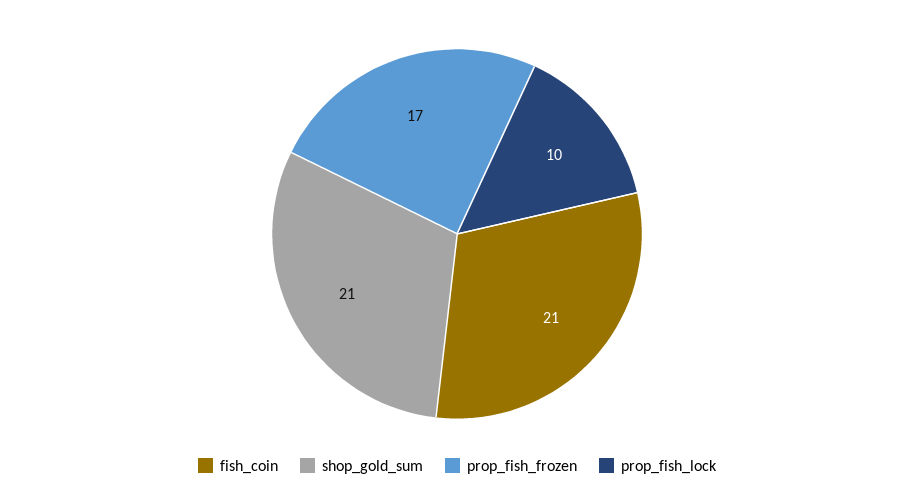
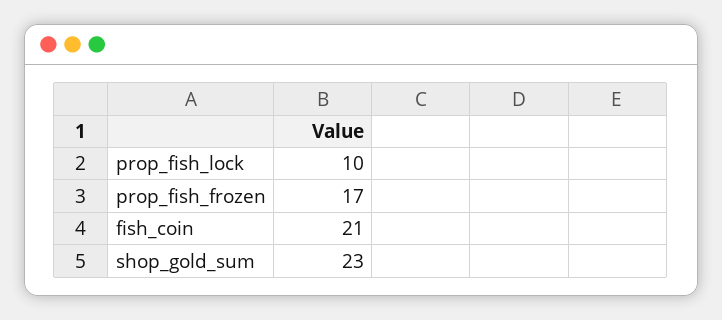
  {
    "fish_coin": 21,
-   "shop_gold_sum": 21,
+   "shop_gold_sum": 23,
    "prop_fish_frozen": 17,
    "prop_fish_lock": 10
  }

